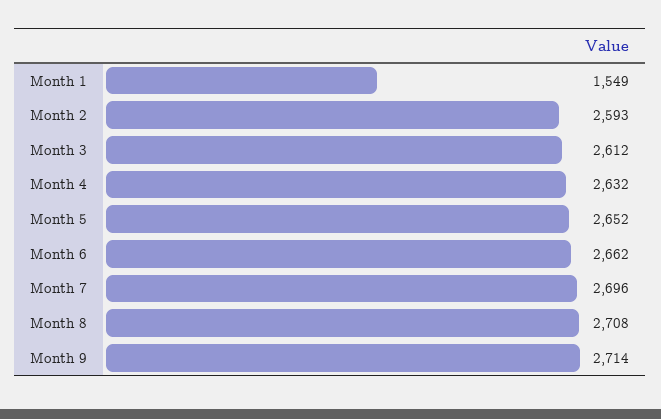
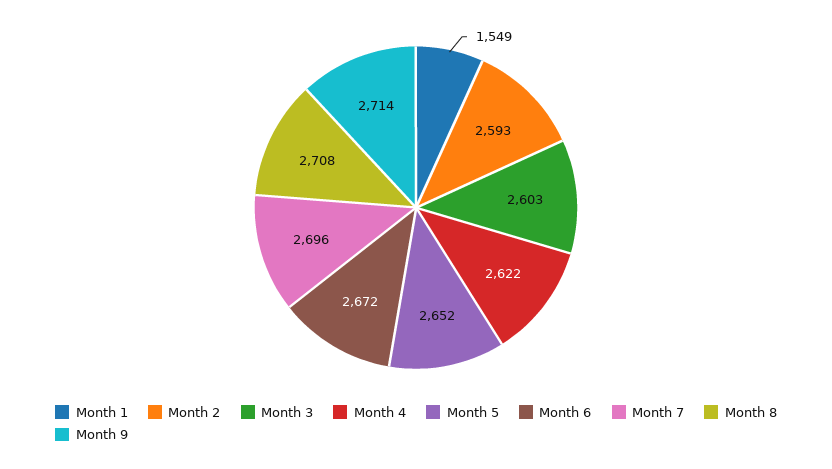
  {
    "Month 1": 1549,
    "Month 2": 2593,
-   "Month 3": 2612,
+   "Month 3": 2603,
-   "Month 4": 2632,
+   "Month 4": 2622,
    "Month 5": 2652,
-   "Month 6": 2662,
+   "Month 6": 2672,
    "Month 7": 2696,
    "Month 8": 2708,
    "Month 9": 2714
  }

